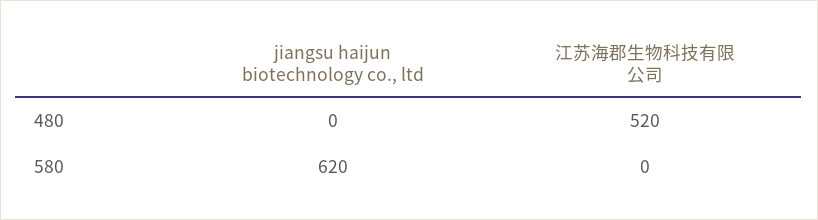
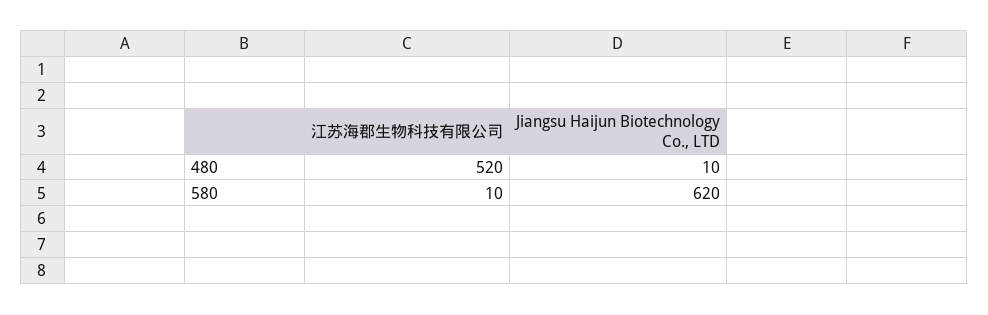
  {
    "jiangsu haijun biotechnology co., ltd": {
-     "480": 0,
+     "480": 10,
      "580": 620
    },
    "江苏海郡生物科技有限公司": {
      "480": 520,
-     "580": 0
+     "580": 10
    }
  }

